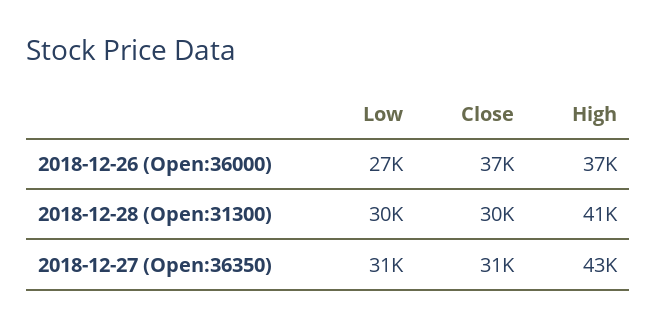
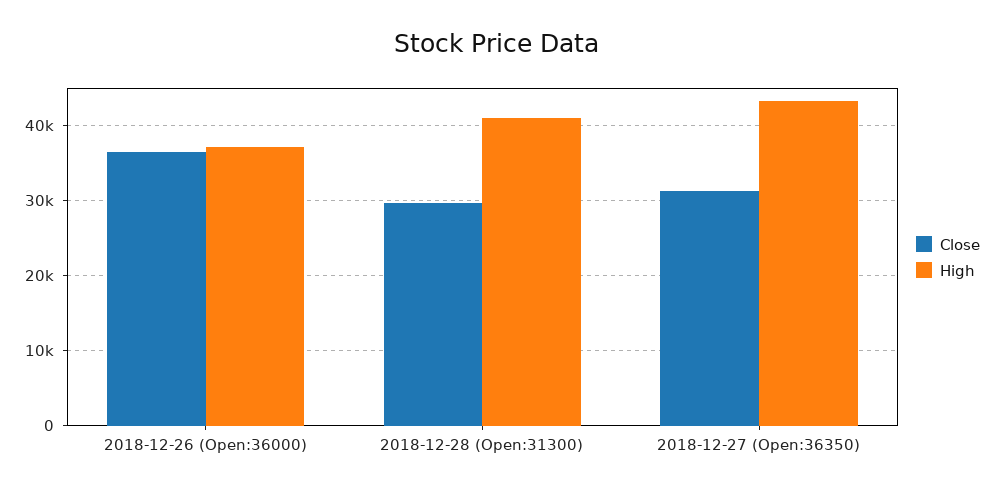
  {
-   "Low": {
-     "2018-12-26 (Open:36000)": 27000,
-     "2018-12-28 (Open:31300)": 30000,
-     "2018-12-27 (Open:36350)": 31000
-   },
    "Close": {
      "2018-12-26 (Open:36000)": 37000,
      "2018-12-28 (Open:31300)": 30000,
      "2018-12-27 (Open:36350)": 31000
    },
    "High": {
      "2018-12-26 (Open:36000)": 37000,
      "2018-12-28 (Open:31300)": 41000,
      "2018-12-27 (Open:36350)": 43000
    }
  }

